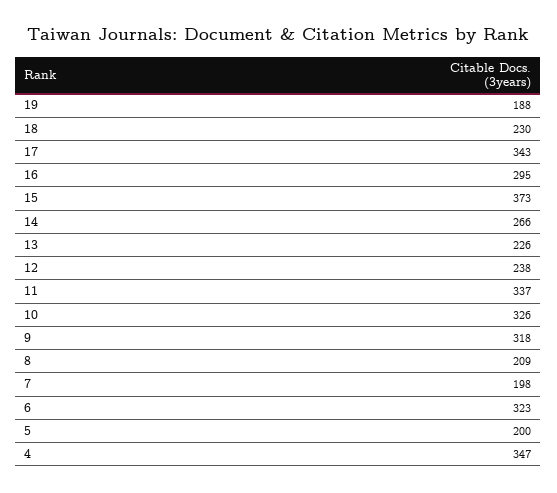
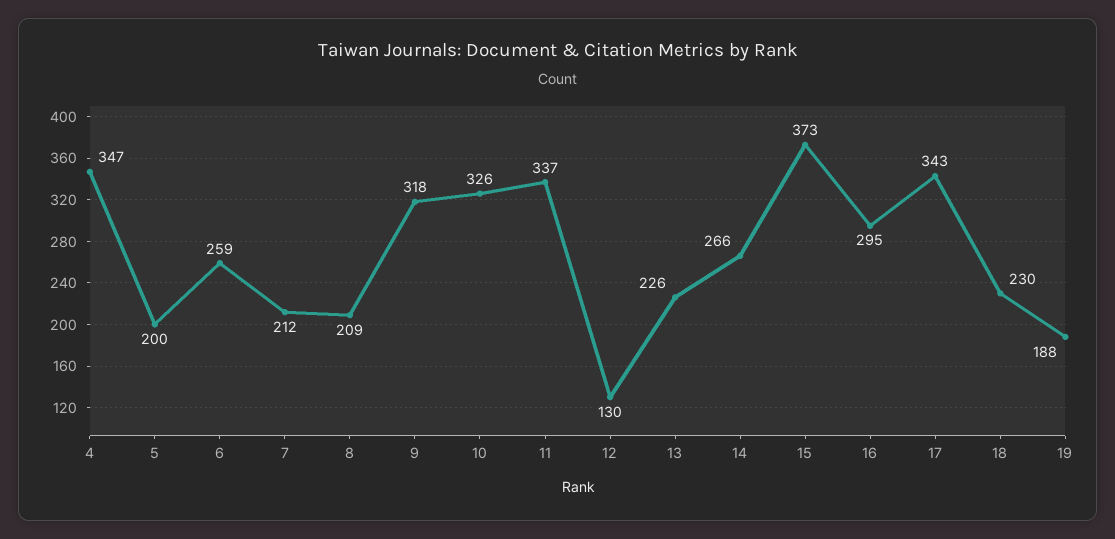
  {
    "19": 188,
    "18": 230,
    "17": 343,
    "16": 295,
    "15": 373,
    "14": 266,
    "13": 226,
-   "12": 238,
+   "12": 130,
    "11": 337,
    "10": 326,
    "9": 318,
    "8": 209,
-   "7": 198,
+   "7": 212,
-   "6": 323,
+   "6": 259,
    "5": 200,
    "4": 347
  }

